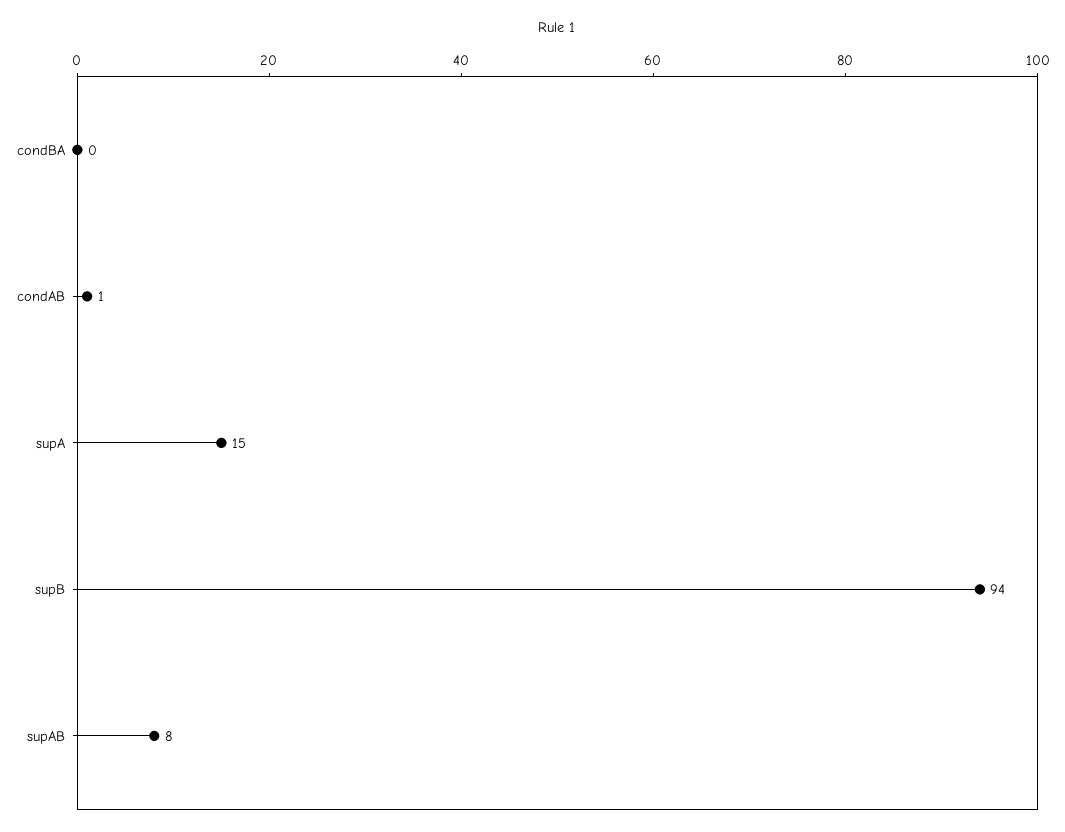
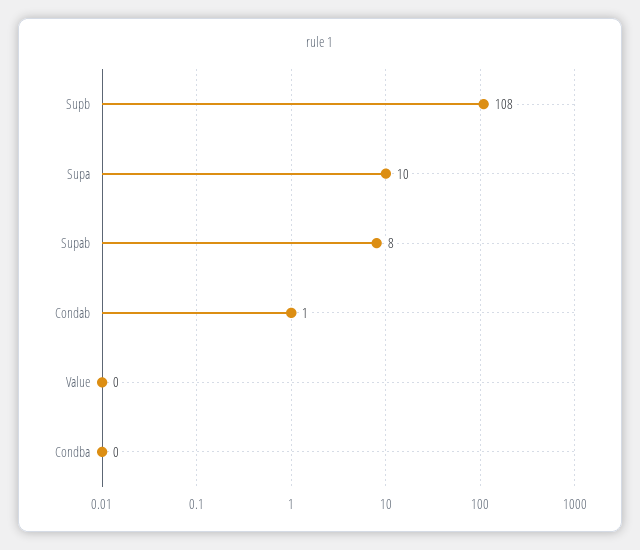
  {
    "condBA": 0,
    "condAB": 1,
-   "supA": 15,
+   "supA": 10,
-   "supB": 94,
+   "supB": 108,
-   "supAB": 8
+   "supAB": 8,
+   "Value": 0
  }

